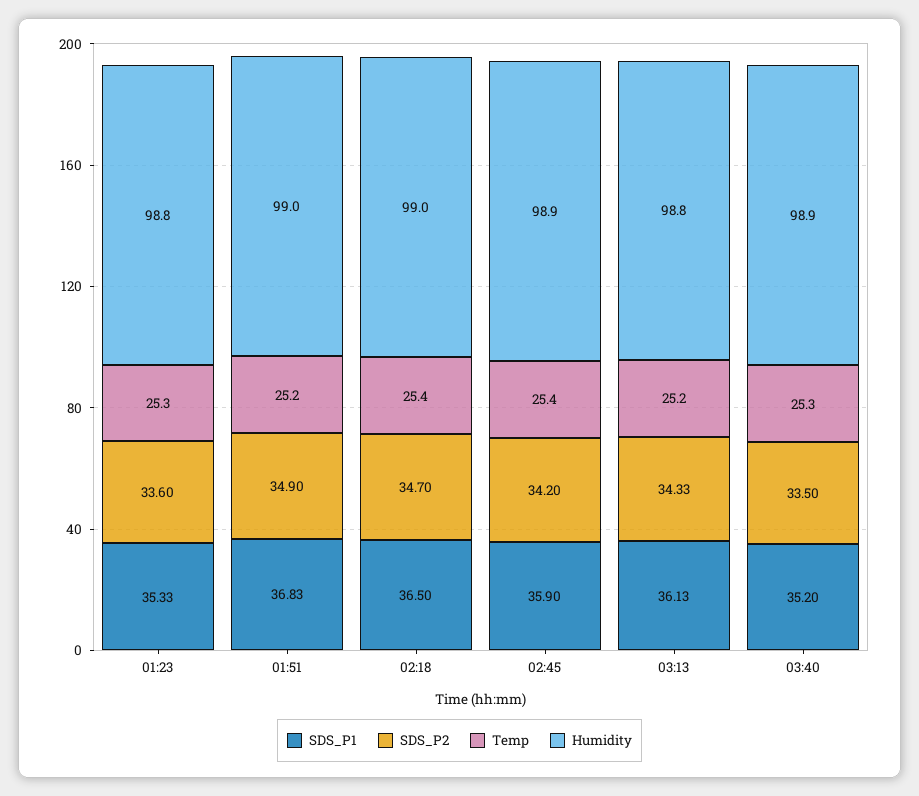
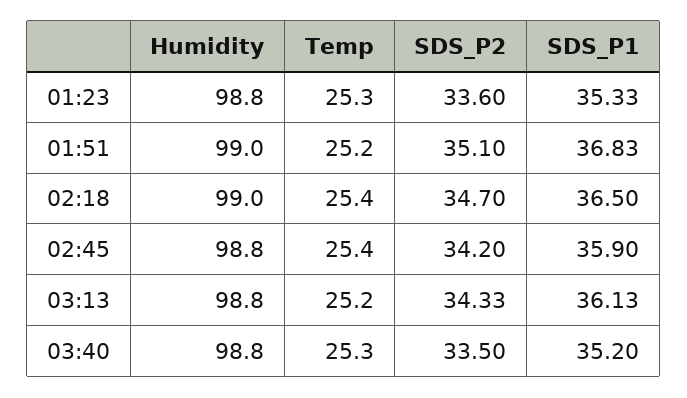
  {
    "SDS_P1": {
      "01:23": 35.33,
      "01:51": 36.83,
      "02:18": 36.5,
      "02:45": 35.9,
      "03:13": 36.13,
      "03:40": 35.2
    },
    "SDS_P2": {
      "01:23": 33.6,
-     "01:51": 34.9,
+     "01:51": 35.1,
      "02:18": 34.7,
      "02:45": 34.2,
      "03:13": 34.33,
      "03:40": 33.5
    },
    "Temp": {
      "01:23": 25.3,
      "01:51": 25.2,
      "02:18": 25.4,
      "02:45": 25.4,
      "03:13": 25.2,
      "03:40": 25.3
    },
    "Humidity": {
      "01:23": 98.8,
      "01:51": 99,
      "02:18": 99,
-     "02:45": 98.9,
+     "02:45": 98.8,
      "03:13": 98.8,
-     "03:40": 98.9
+     "03:40": 98.8
    }
  }

